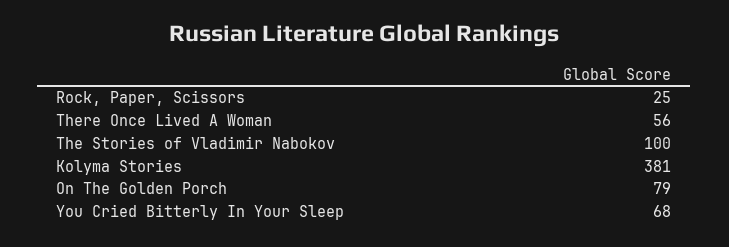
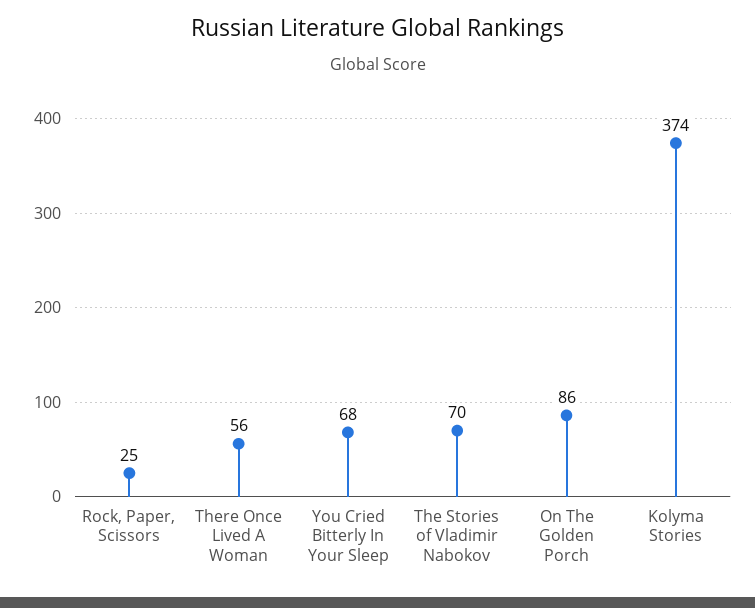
  {
    "Rock, Paper, Scissors": 25,
    "There Once Lived A Woman": 56,
-   "The Stories of Vladimir Nabokov": 100,
+   "The Stories of Vladimir Nabokov": 70,
-   "Kolyma Stories": 381,
+   "Kolyma Stories": 374,
-   "On The Golden Porch": 79,
+   "On The Golden Porch": 86,
    "You Cried Bitterly In Your Sleep": 68
  }

